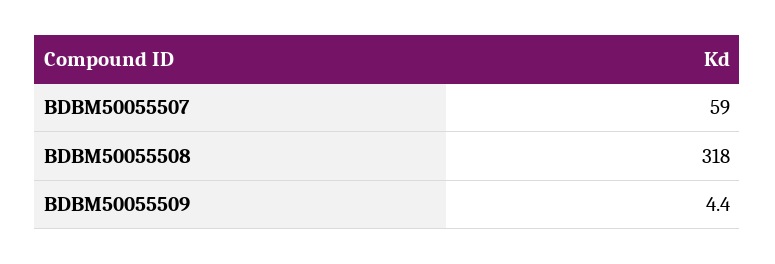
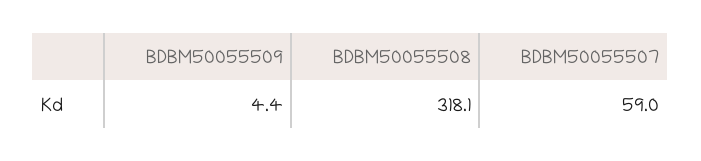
  {
    "BDBM50055507": 59,
-   "BDBM50055508": 318,
+   "BDBM50055508": 318.1,
    "BDBM50055509": 4.4
  }

